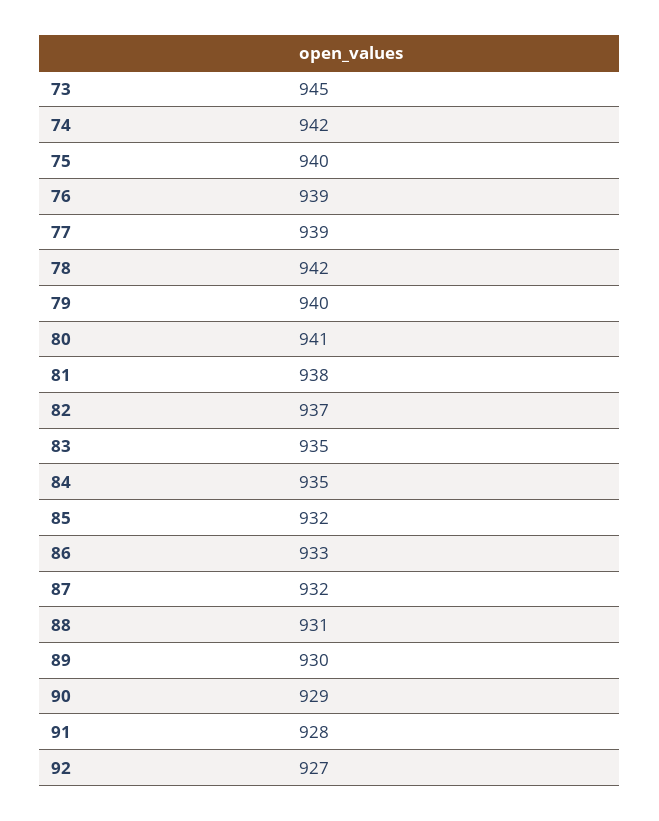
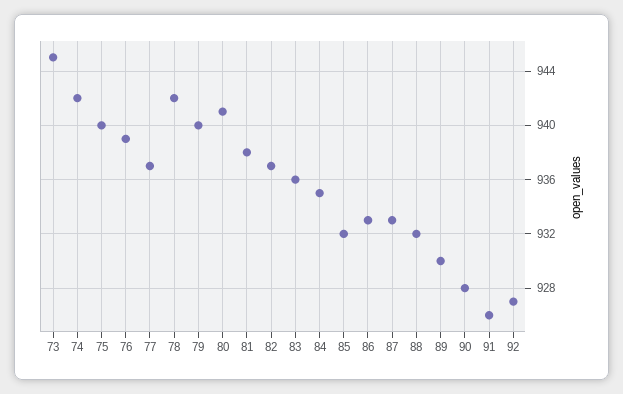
  {
    "73": 945,
    "74": 942,
    "75": 940,
    "76": 939,
-   "77": 939,
+   "77": 937,
    "78": 942,
    "79": 940,
    "80": 941,
    "81": 938,
    "82": 937,
-   "83": 935,
+   "83": 936,
    "84": 935,
    "85": 932,
    "86": 933,
-   "87": 932,
+   "87": 933,
-   "88": 931,
+   "88": 932,
    "89": 930,
-   "90": 929,
+   "90": 928,
-   "91": 928,
+   "91": 926,
    "92": 927
  }

